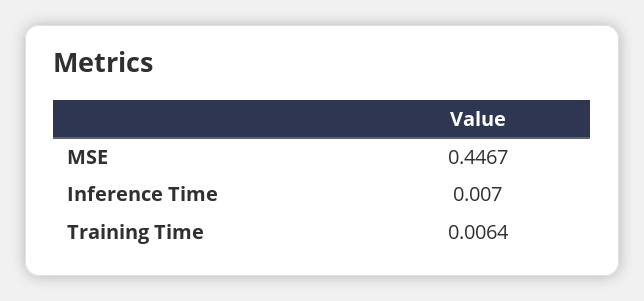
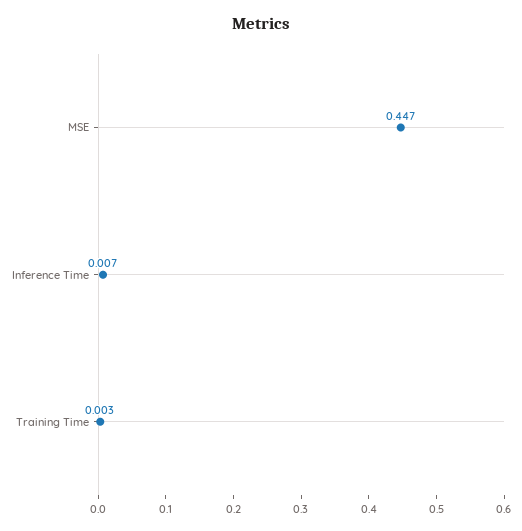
  {
    "MSE": 0.4467,
    "Inference Time": 0.007,
-   "Training Time": 0.0064
+   "Training Time": 0.003
  }

